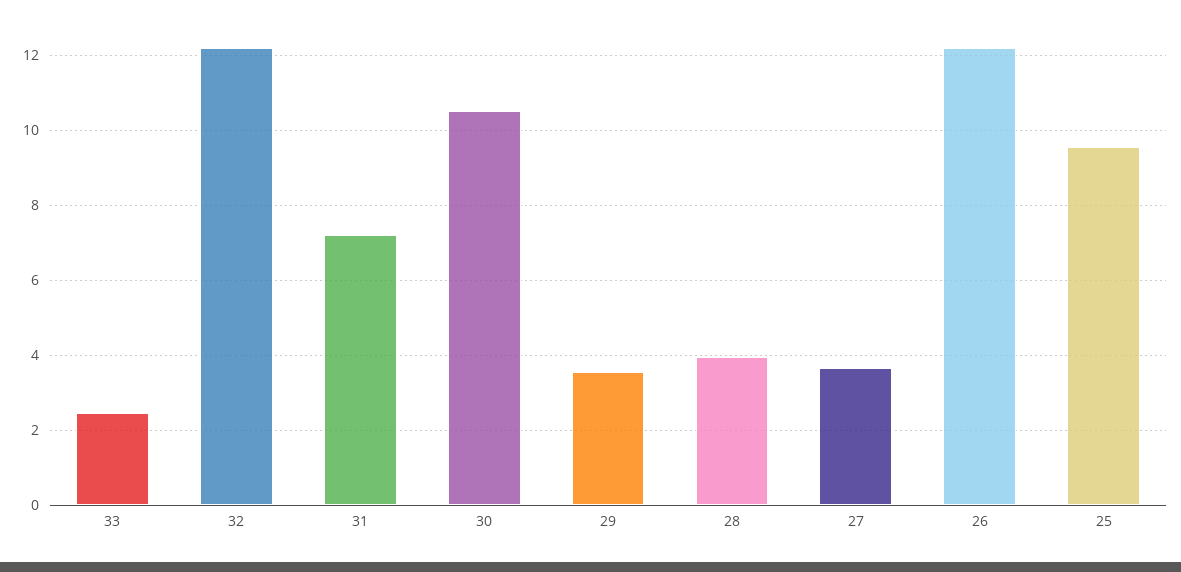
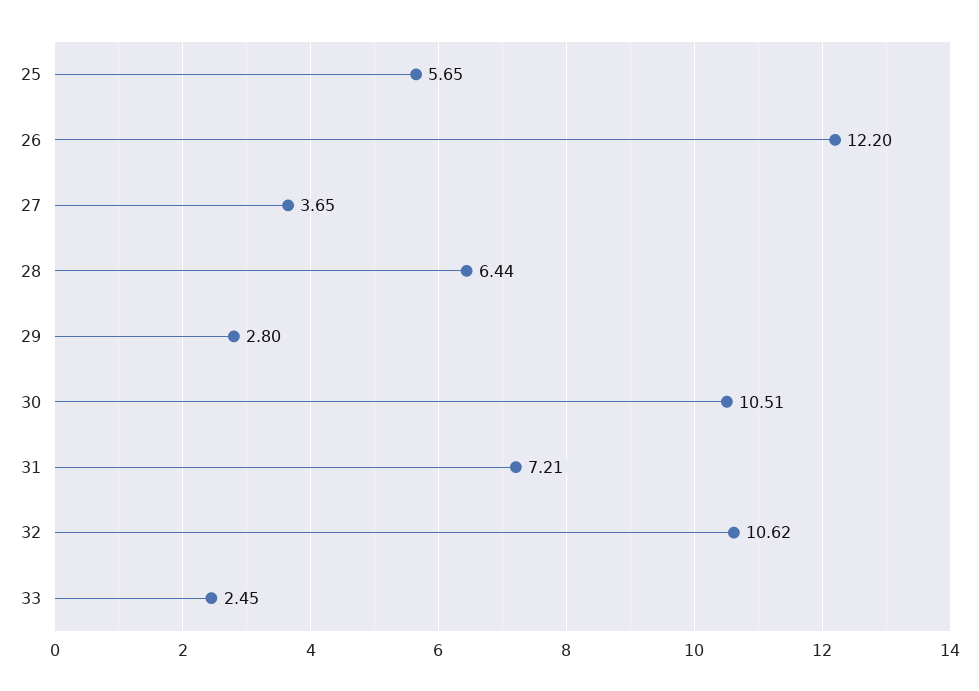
  {
    "33": 2.45,
-   "32": 12.2,
+   "32": 10.62,
    "31": 7.21,
    "30": 10.51,
-   "29": 3.6,
+   "29": 2.8,
-   "28": 4,
+   "28": 6.44,
    "27": 3.65,
    "26": 12.2,
-   "25": 9.6
+   "25": 5.65
  }

